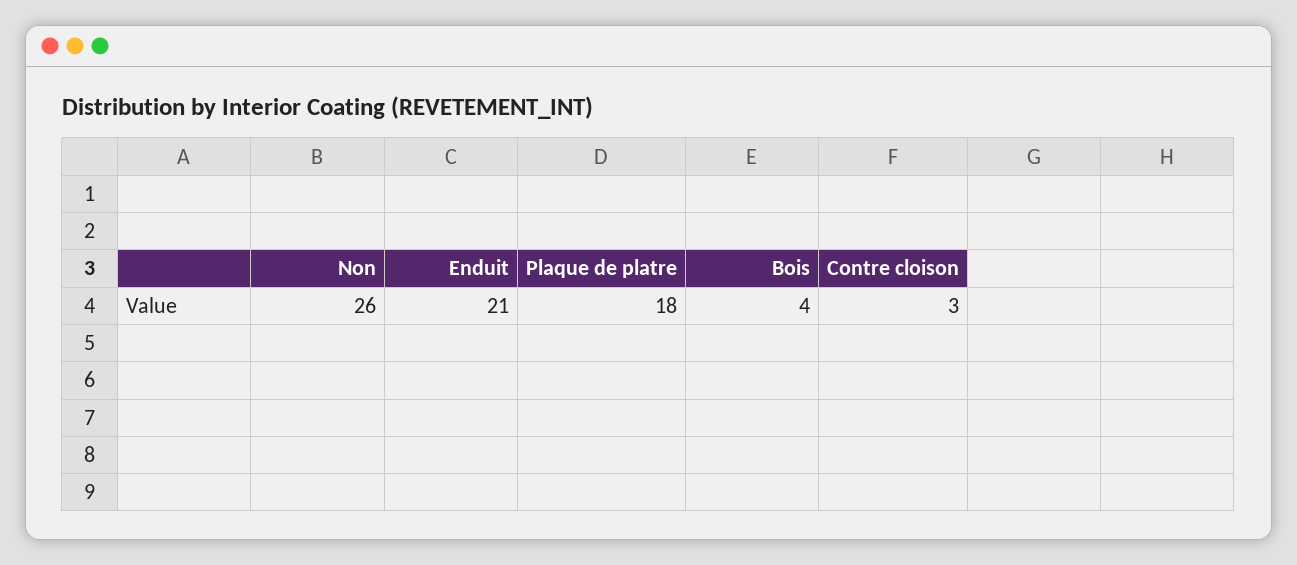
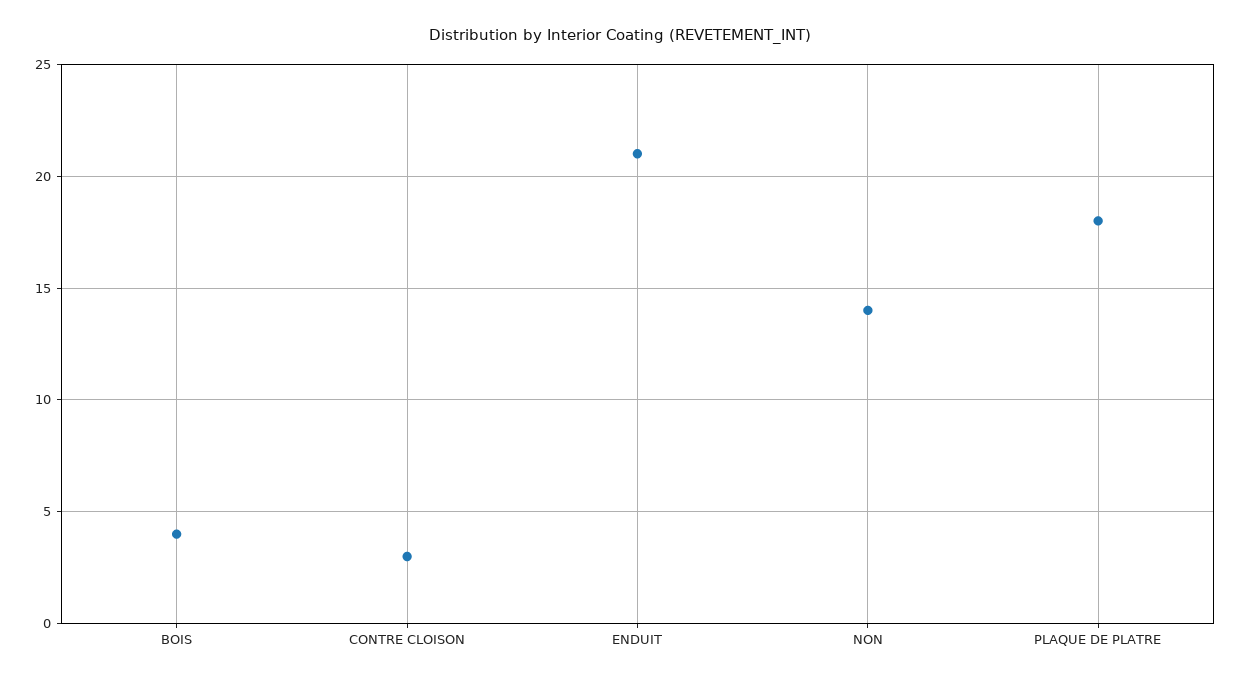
  {
-   "Non": 26,
+   "Non": 14,
    "Enduit": 21,
    "Plaque de platre": 18,
    "Bois": 4,
    "Contre cloison": 3
  }

